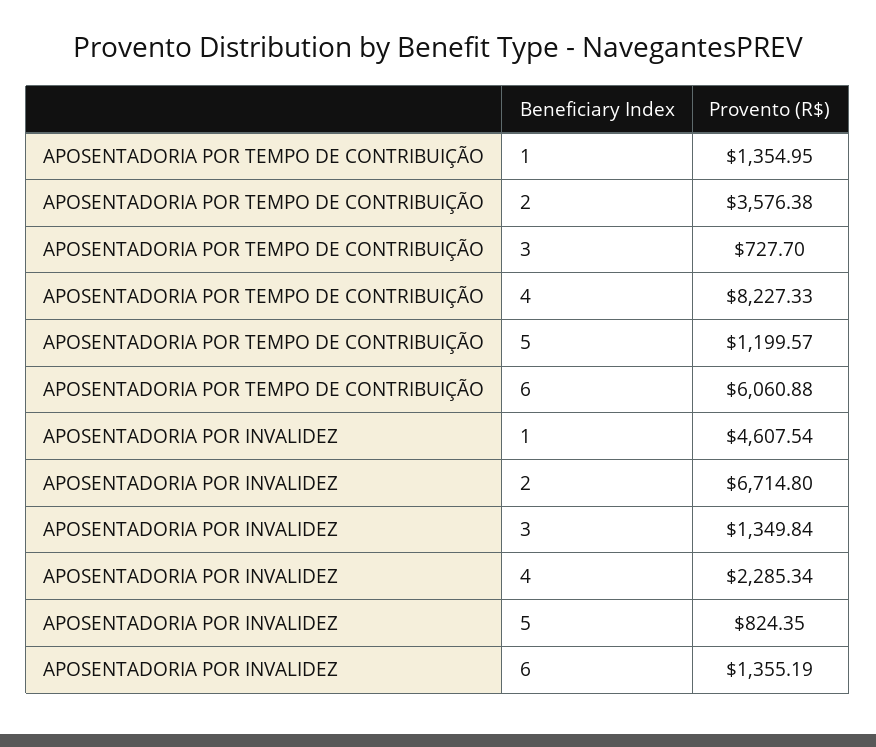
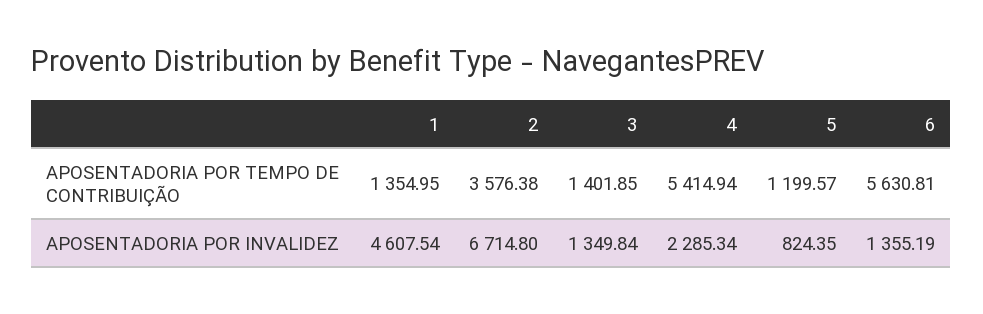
  {
    "APOSENTADORIA POR TEMPO DE CONTRIBUIÇÃO": {
      "1": 1354.95,
      "2": 3576.38,
-     "3": 727.7,
+     "3": 1401.85,
-     "4": 8227.33,
+     "4": 5414.94,
      "5": 1199.57,
-     "6": 6060.88
+     "6": 5630.81
    },
    "APOSENTADORIA POR INVALIDEZ": {
      "1": 4607.54,
      "2": 6714.8,
      "3": 1349.84,
      "4": 2285.34,
      "5": 824.35,
      "6": 1355.19
    }
  }

